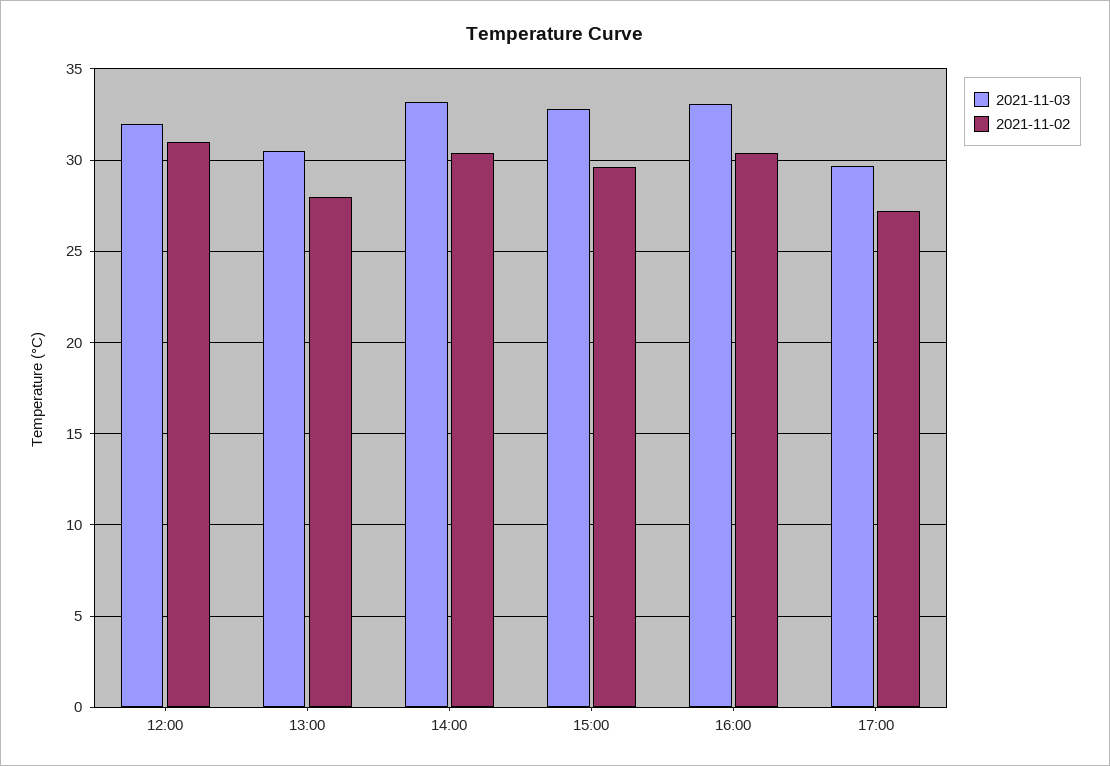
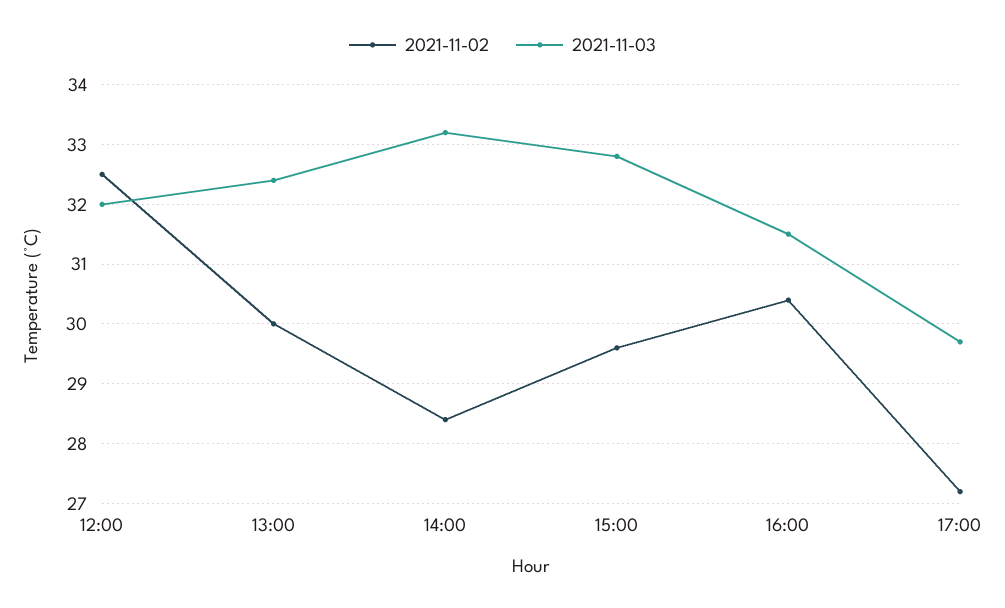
  {
    "2021-11-03": {
      "12:00": 32,
-     "13:00": 30.5,
+     "13:00": 32.5,
      "14:00": 33,
      "15:00": 33,
-     "16:00": 33,
+     "16:00": 31.5,
      "17:00": 29.5
    },
    "2021-11-02": {
-     "12:00": 31,
+     "12:00": 32.5,
-     "13:00": 28,
+     "13:00": 30,
-     "14:00": 30.5,
+     "14:00": 28.5,
      "15:00": 29.5,
      "16:00": 30.5,
      "17:00": 27
    }
  }

